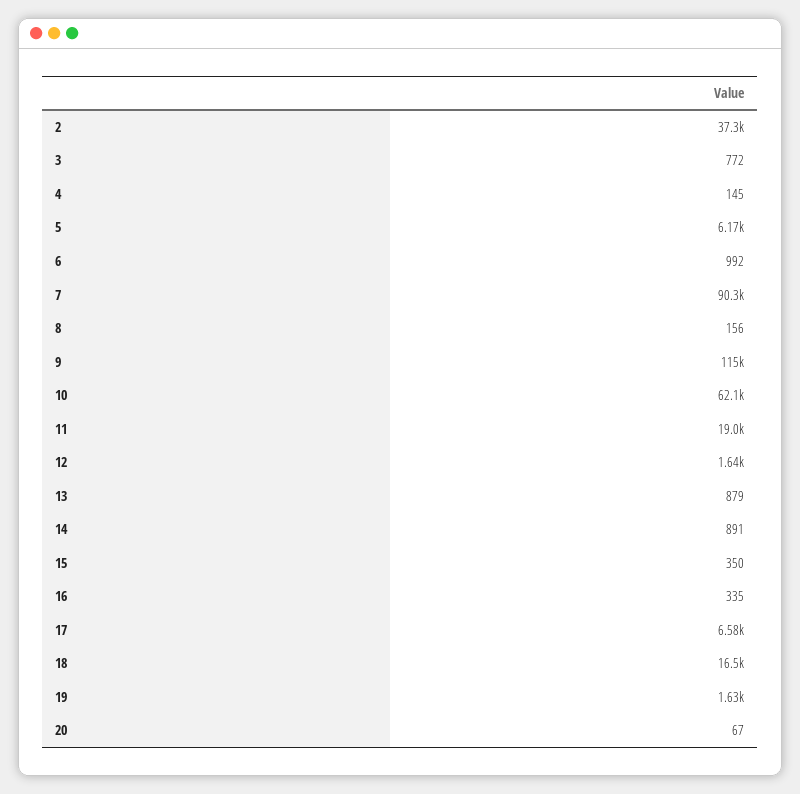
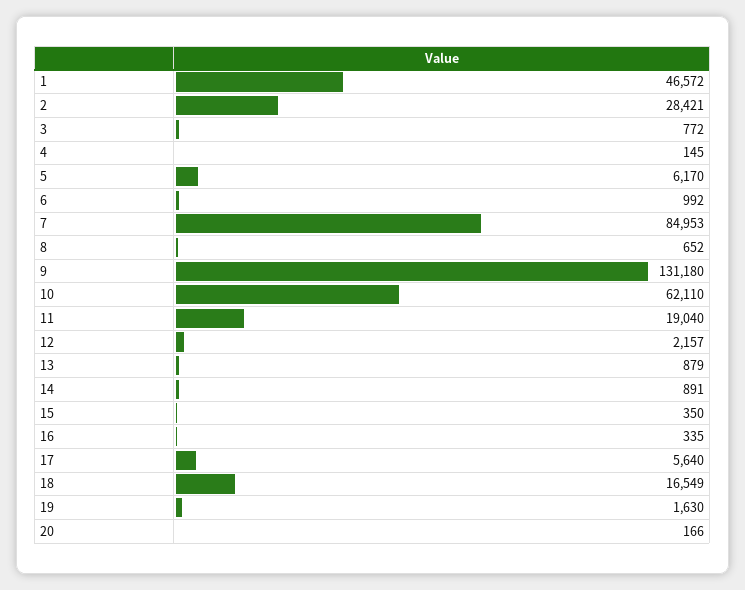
  {
-   "2": 37300,
+   "2": 28421,
    "3": 772,
    "4": 145,
    "5": 6170,
    "6": 992,
-   "7": 90300,
+   "7": 84953,
-   "8": 156,
+   "8": 652,
-   "9": 115000,
+   "9": 131180,
    "10": 62110,
    "11": 19040,
-   "12": 1640,
+   "12": 2157,
    "13": 879,
    "14": 891,
    "15": 350,
    "16": 335,
-   "17": 6580,
+   "17": 5640,
    "18": 16549,
    "19": 1630,
-   "20": 67
+   "20": 166,
+   "1": 46572
  }

